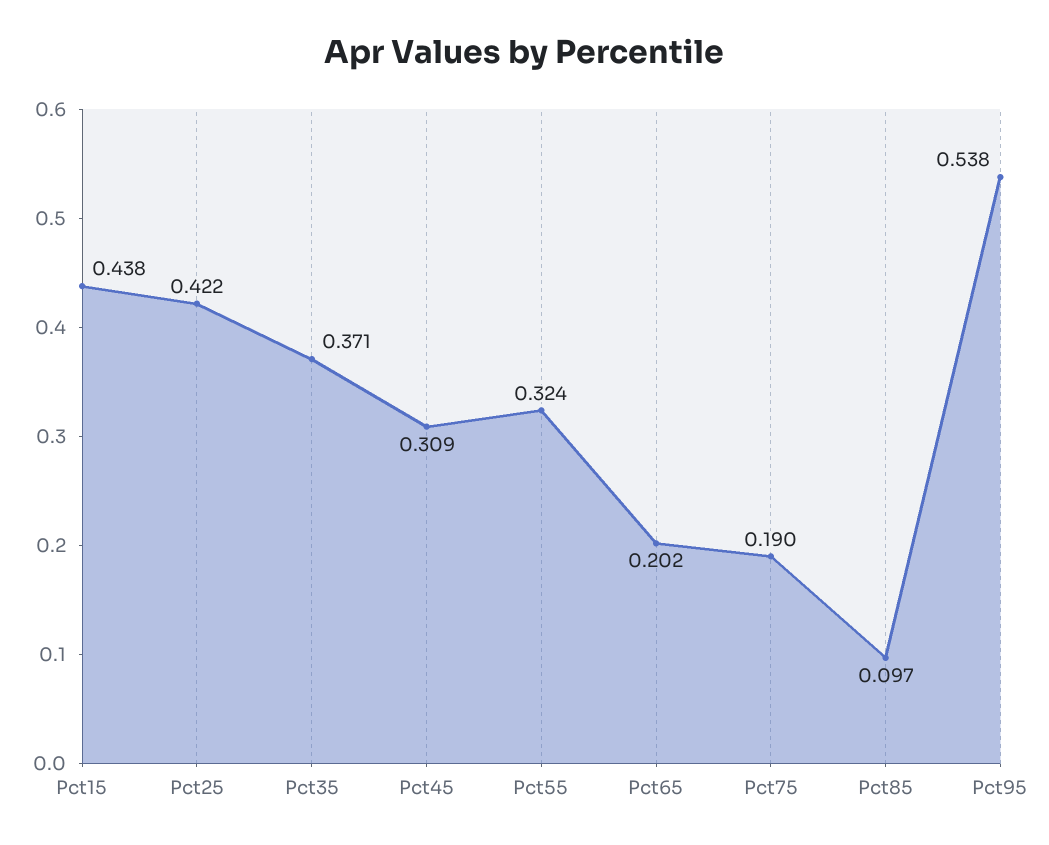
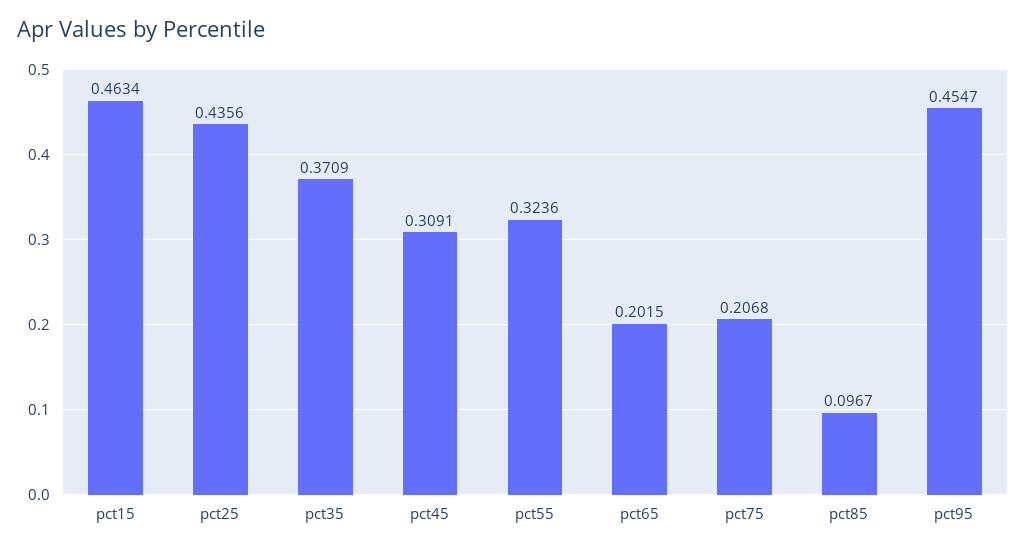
  {
-   "Pct15": 0.438,
+   "Pct15": 0.4634,
-   "Pct25": 0.422,
+   "Pct25": 0.4356,
    "Pct35": 0.3709,
    "Pct45": 0.3091,
    "Pct55": 0.3236,
    "Pct65": 0.2015,
-   "Pct75": 0.19,
+   "Pct75": 0.2068,
    "Pct85": 0.0967,
-   "Pct95": 0.538
+   "Pct95": 0.4547
  }

